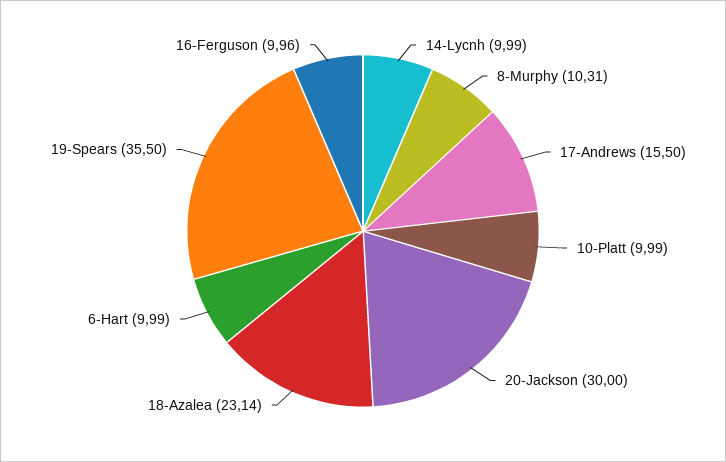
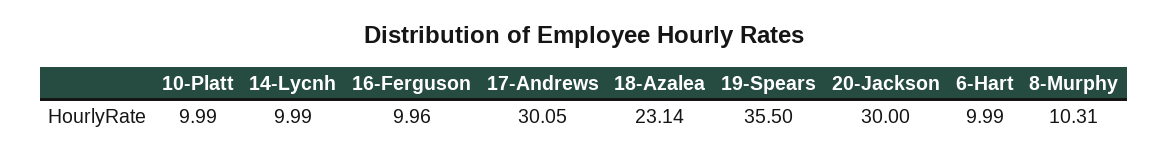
  {
    "14-Lycnh": 9.99,
    "8-Murphy": 10.31,
-   "17-Andrews": 15.5,
+   "17-Andrews": 30.05,
    "10-Platt": 9.99,
    "20-Jackson": 30,
    "18-Azalea": 23.14,
    "6-Hart": 9.99,
    "19-Spears": 35.5,
    "16-Ferguson": 9.96
  }

